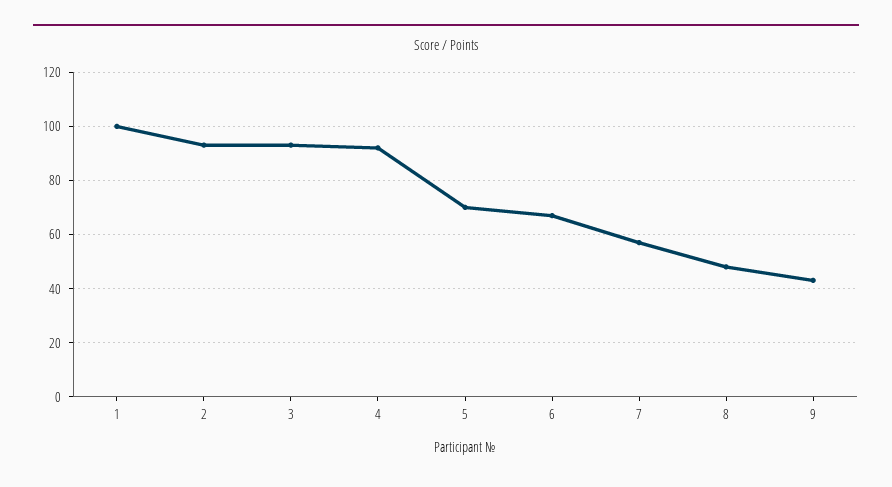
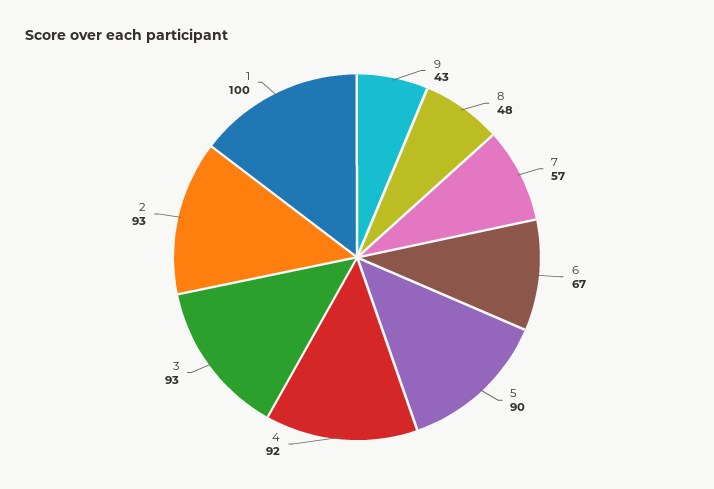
  {
    "1": 100,
    "2": 93,
    "3": 93,
    "4": 92,
-   "5": 70,
+   "5": 90,
    "6": 67,
    "7": 57,
    "8": 48,
    "9": 43
  }

